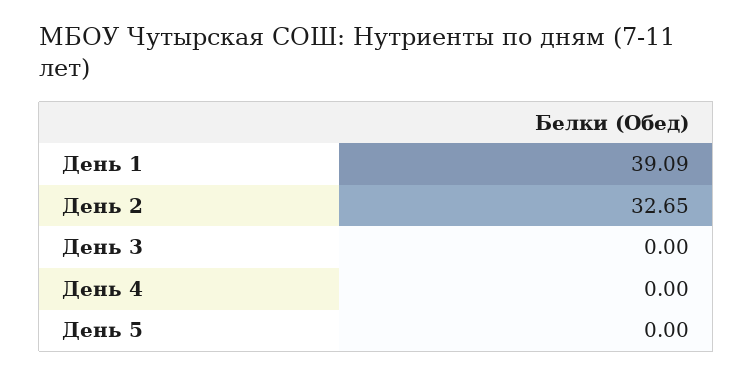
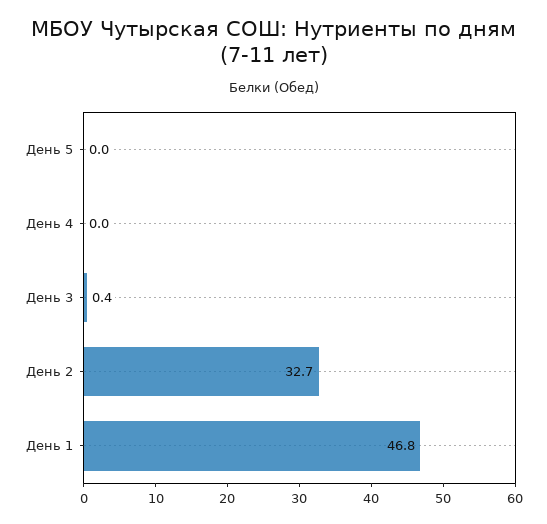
  {
-   "День 1": 39.09,
+   "День 1": 46.8,
    "День 2": 32.65,
-   "День 3": 0,
+   "День 3": 0.4,
    "День 4": 0,
    "День 5": 0
  }

